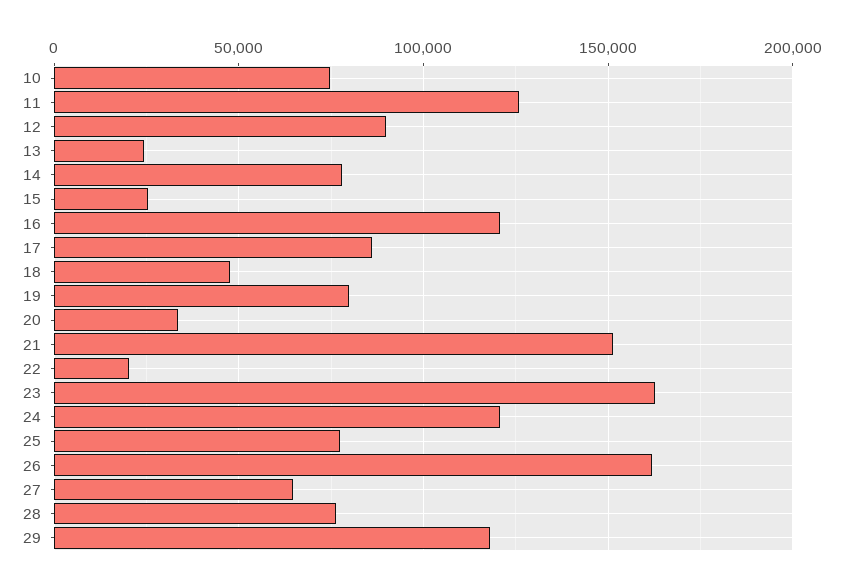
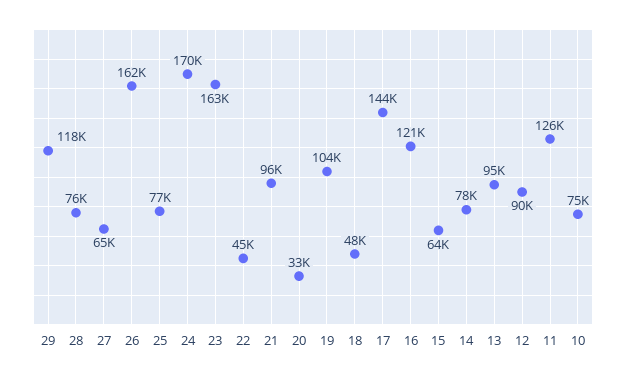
  {
    "10": 75000,
    "11": 126000,
    "12": 90000,
-   "13": 25000,
+   "13": 95000,
    "14": 78000,
-   "15": 25000,
+   "15": 64000,
    "16": 121000,
-   "17": 85000,
+   "17": 144000,
    "18": 48000,
-   "19": 80000,
+   "19": 104000,
    "20": 33000,
-   "21": 150000,
+   "21": 96000,
-   "22": 20000,
+   "22": 45000,
    "23": 163000,
-   "24": 120000,
+   "24": 170000,
    "25": 77000,
    "26": 162000,
    "27": 65000,
    "28": 76000,
    "29": 118000
  }

